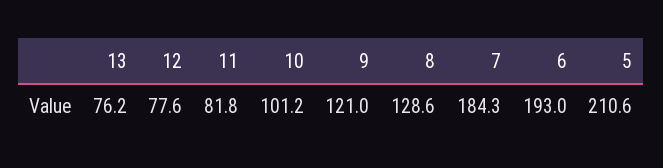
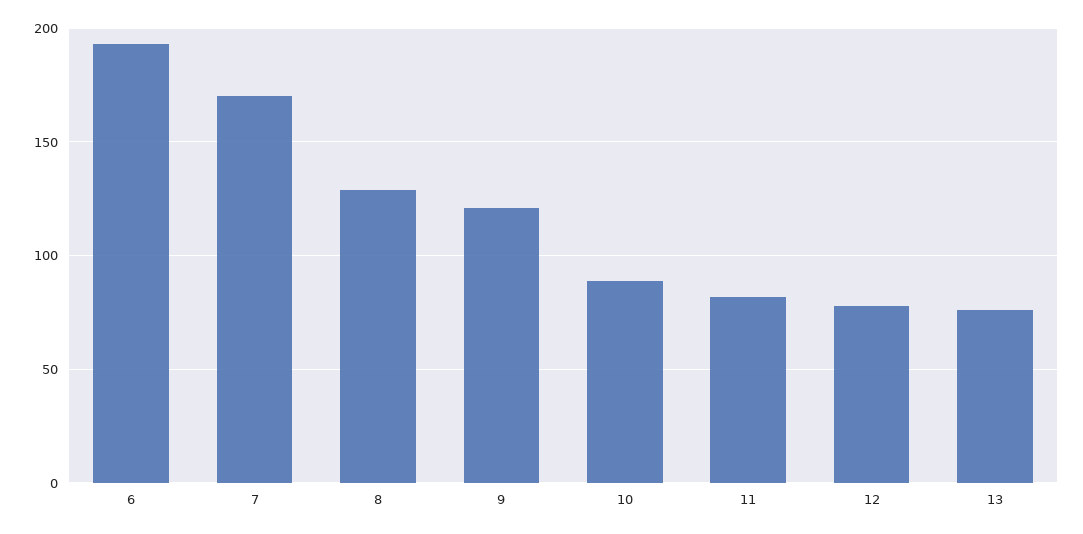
  {
    "13": 76.2,
    "12": 77.6,
    "11": 81.8,
-   "10": 101.2,
+   "10": 90,
    "9": 121,
    "8": 128.6,
-   "7": 184.3,
+   "7": 170,
-   "6": 193,
+   "6": 193
-   "5": 210.6
  }

